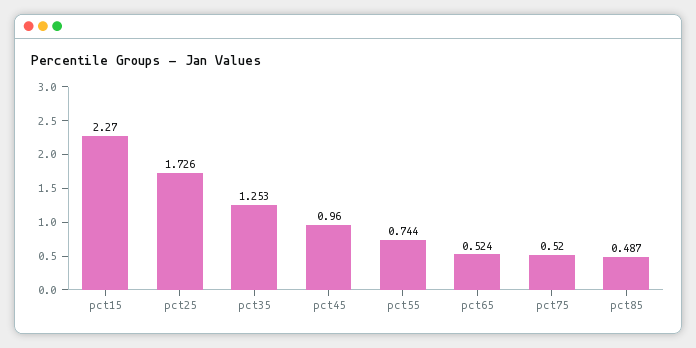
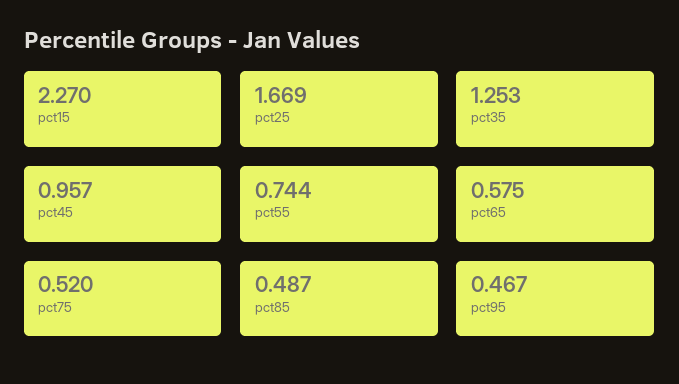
  {
    "pct15": 2.27,
-   "pct25": 1.726,
+   "pct25": 1.669,
    "pct35": 1.253,
-   "pct45": 0.96,
+   "pct45": 0.957,
    "pct55": 0.744,
-   "pct65": 0.524,
+   "pct65": 0.575,
    "pct75": 0.52,
-   "pct85": 0.487
+   "pct85": 0.487,
+   "pct95": 0.467
  }

